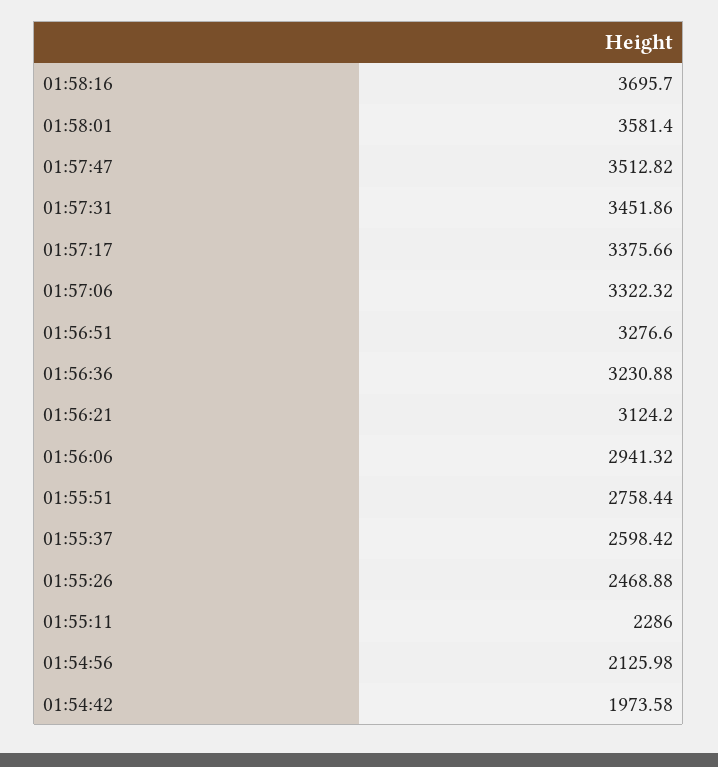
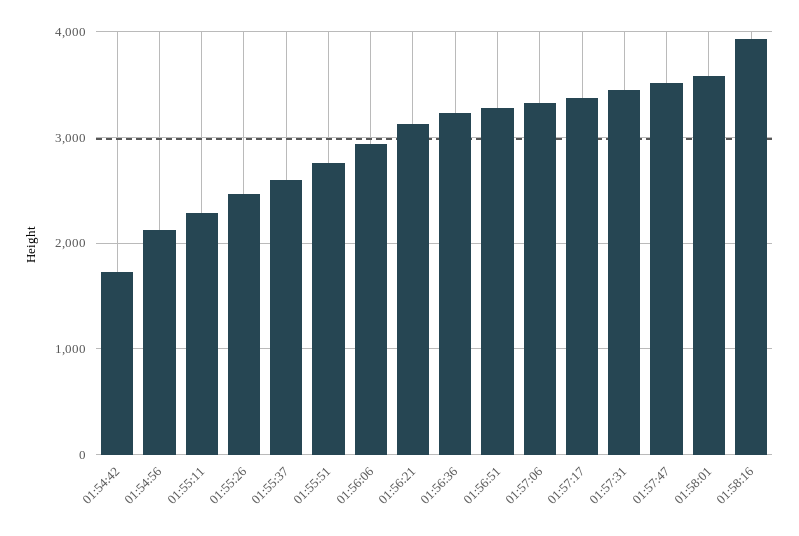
  {
-   "01:58:16": 3695.7,
+   "01:58:16": 3900,
    "01:58:01": 3581.4,
    "01:57:47": 3512.82,
    "01:57:31": 3451.86,
    "01:57:17": 3375.66,
    "01:57:06": 3322.32,
    "01:56:51": 3276.6,
    "01:56:36": 3230.88,
    "01:56:21": 3124.2,
    "01:56:06": 2941.32,
    "01:55:51": 2758.44,
    "01:55:37": 2598.42,
    "01:55:26": 2468.88,
    "01:55:11": 2286,
    "01:54:56": 2125.98,
-   "01:54:42": 1973.58
+   "01:54:42": 1700
  }

